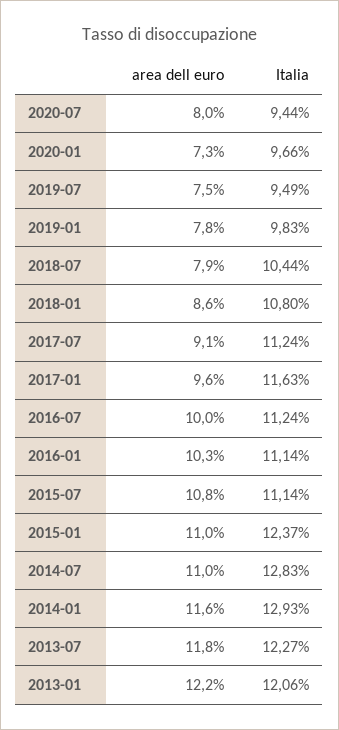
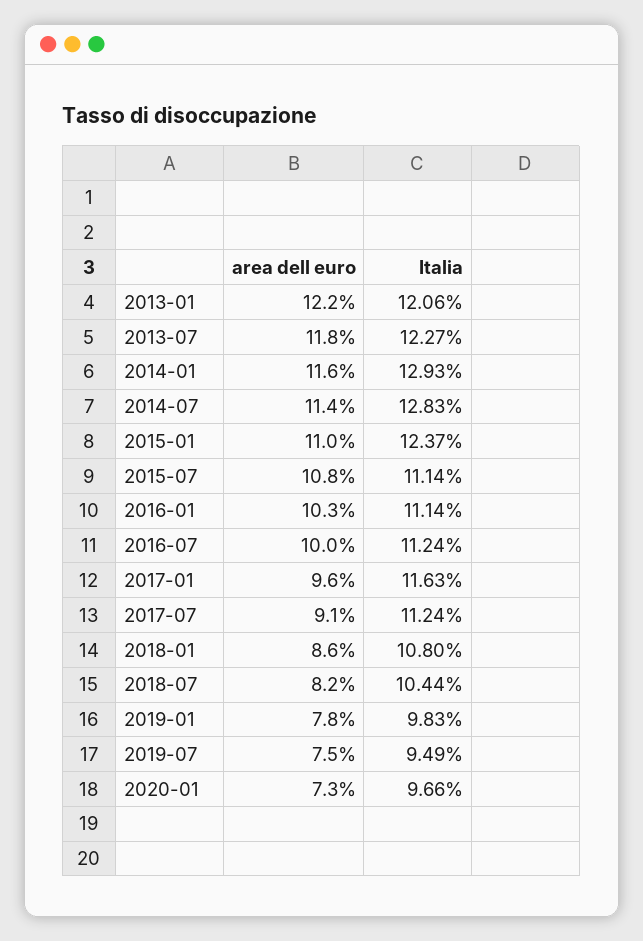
  {
    "area dell euro": {
-     "2020-07": 8,
      "2020-01": 7.3,
      "2019-07": 7.5,
      "2019-01": 7.8,
-     "2018-07": 7.9,
+     "2018-07": 8.2,
      "2018-01": 8.6,
      "2017-07": 9.1,
      "2017-01": 9.6,
      "2016-07": 10,
      "2016-01": 10.3,
      "2015-07": 10.8,
      "2015-01": 11,
-     "2014-07": 11,
+     "2014-07": 11.4,
      "2014-01": 11.6,
      "2013-07": 11.8,
      "2013-01": 12.2
    },
    "Italia": {
-     "2020-07": 9.44,
      "2020-01": 9.66,
      "2019-07": 9.49,
      "2019-01": 9.83,
      "2018-07": 10.44,
      "2018-01": 10.8,
      "2017-07": 11.24,
      "2017-01": 11.63,
      "2016-07": 11.24,
      "2016-01": 11.14,
      "2015-07": 11.14,
      "2015-01": 12.37,
      "2014-07": 12.83,
      "2014-01": 12.93,
      "2013-07": 12.27,
      "2013-01": 12.06
    }
  }

